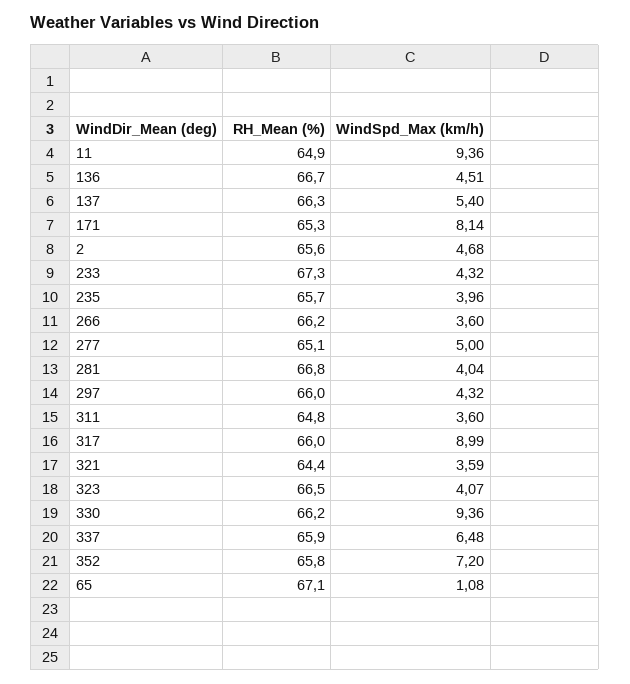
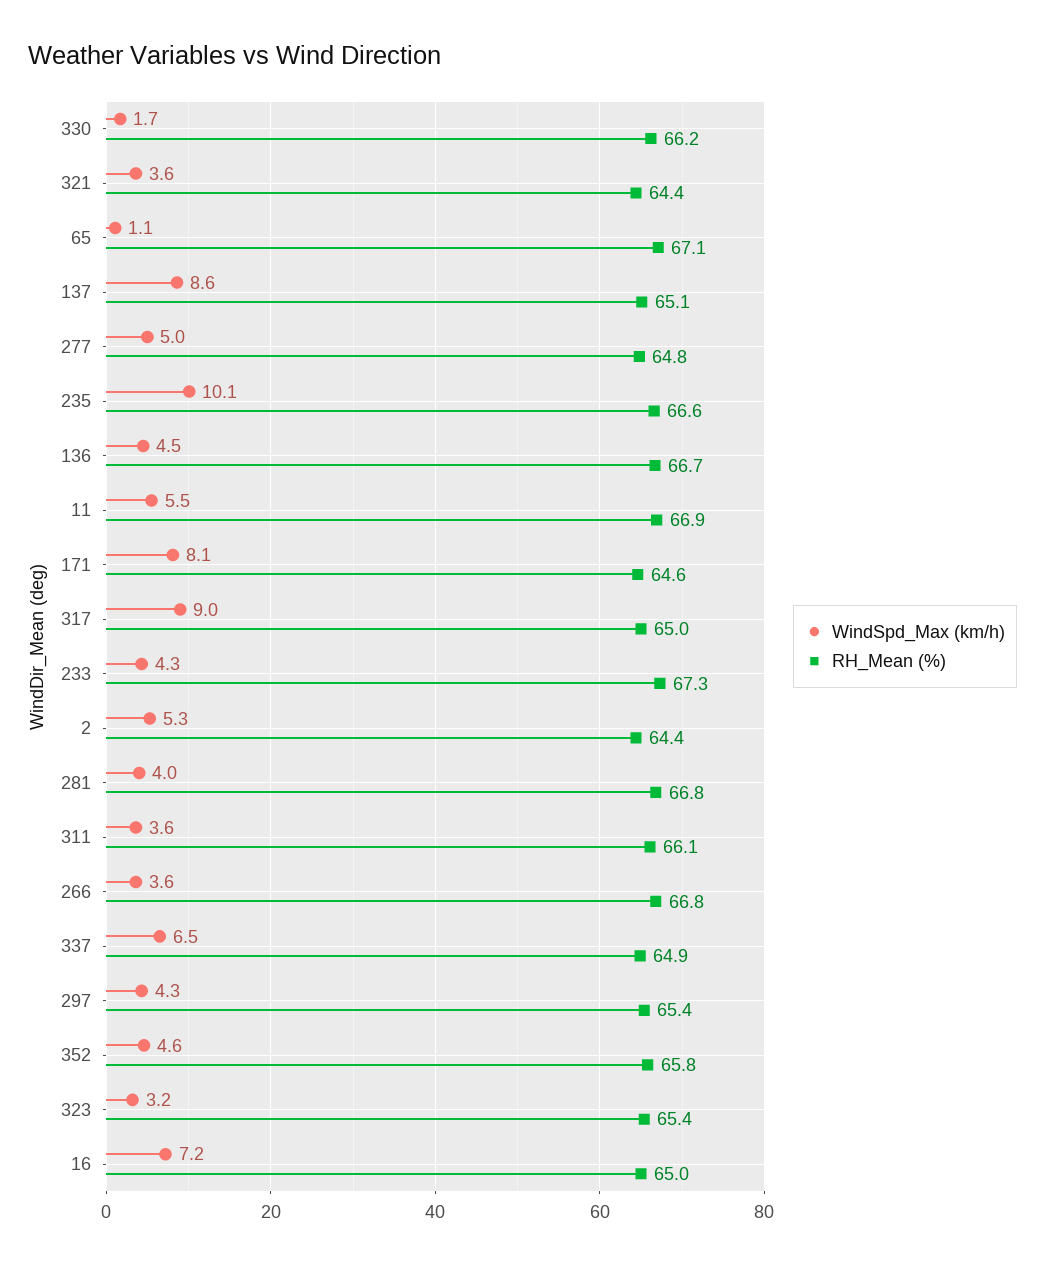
  {
    "RH_Mean (%)": {
-     "11": 64.9,
+     "11": 66.9,
      "136": 66.7,
-     "137": 66.3,
+     "137": 65.1,
-     "171": 65.3,
+     "171": 64.6,
-     "2": 65.6,
+     "2": 64.4,
      "233": 67.3,
-     "235": 65.7,
+     "235": 66.6,
-     "266": 66.2,
+     "266": 66.8,
-     "277": 65.1,
+     "277": 64.8,
      "281": 66.8,
-     "297": 66,
+     "297": 65.4,
-     "311": 64.8,
+     "311": 66.1,
-     "317": 66,
+     "317": 65,
      "321": 64.4,
-     "323": 66.5,
+     "323": 65.4,
      "330": 66.2,
-     "337": 65.9,
+     "337": 64.9,
      "352": 65.8,
-     "65": 67.1
+     "65": 67.1,
+     "16": 65
    },
    "WindSpd_Max (km/h)": {
-     "11": 9.36,
+     "11": 5.5,
      "136": 4.51,
-     "137": 5.4,
+     "137": 8.6,
      "171": 8.14,
-     "2": 4.68,
+     "2": 5.3,
      "233": 4.32,
-     "235": 3.96,
+     "235": 10.1,
      "266": 3.6,
      "277": 5,
      "281": 4.04,
      "297": 4.32,
      "311": 3.6,
      "317": 8.99,
      "321": 3.59,
-     "323": 4.07,
+     "323": 3.2,
-     "330": 9.36,
+     "330": 1.7,
      "337": 6.48,
-     "352": 7.2,
+     "352": 4.6,
-     "65": 1.08
+     "65": 1.08,
+     "16": 7.2
    }
  }

